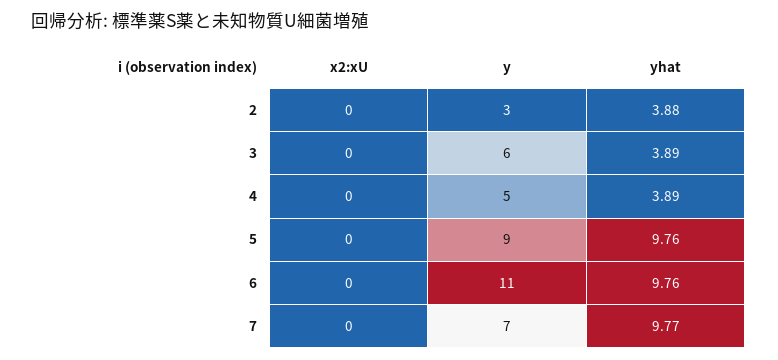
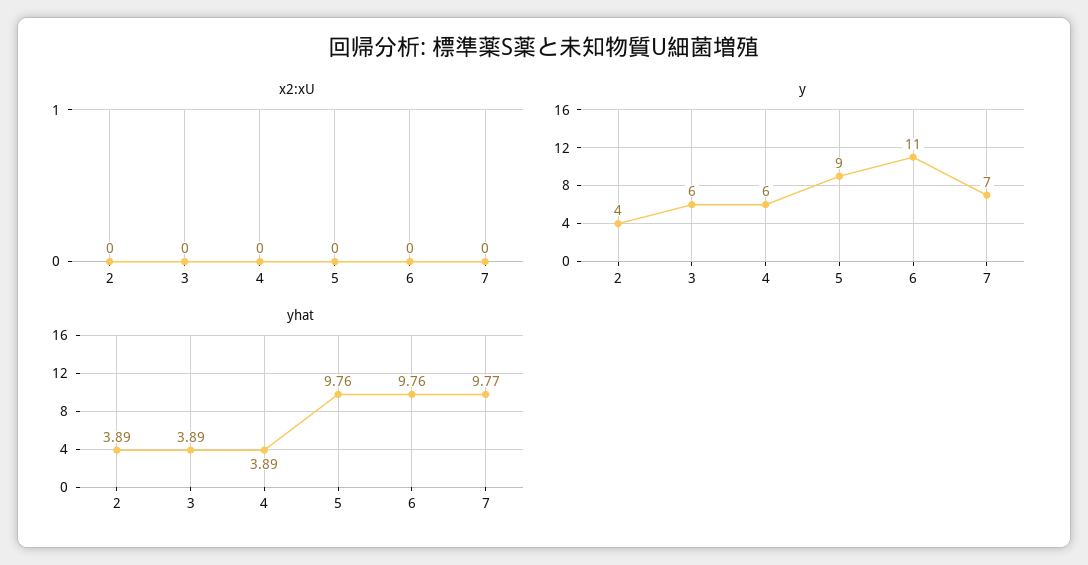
  {
    "x2:xU": {
      "2": 0,
      "3": 0,
      "4": 0,
      "5": 0,
      "6": 0,
      "7": 0
    },
    "y": {
-     "2": 3,
+     "2": 4,
      "3": 6,
-     "4": 5,
+     "4": 6,
      "5": 9,
      "6": 11,
      "7": 7
    },
    "yhat": {
-     "2": 3.88,
+     "2": 3.89,
      "3": 3.89,
      "4": 3.89,
      "5": 9.76,
      "6": 9.76,
      "7": 9.77
    }
  }

